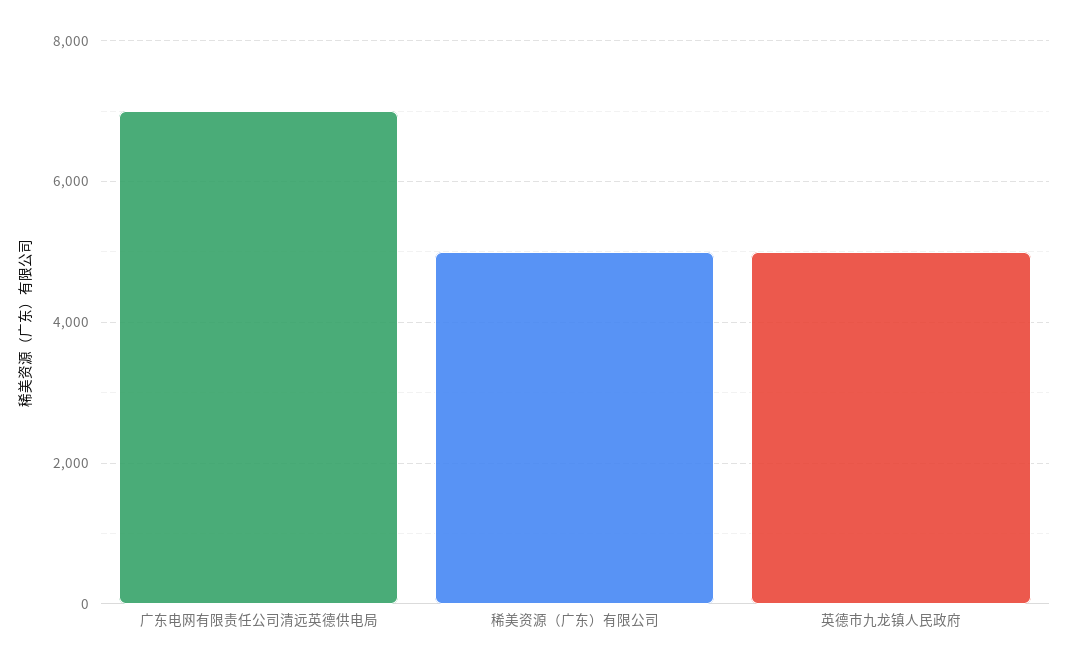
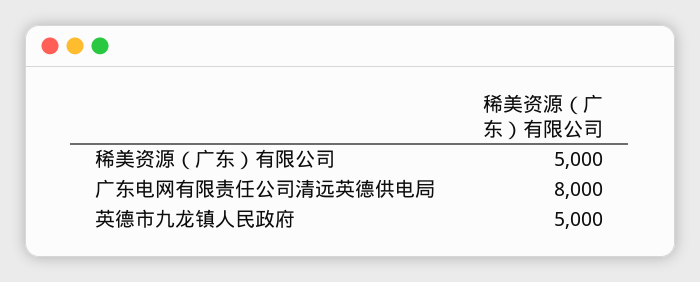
  {
-   "广东电网有限责任公司清远英德供电局": 7000,
+   "广东电网有限责任公司清远英德供电局": 8000,
    "稀美资源（广东）有限公司": 5000,
    "英德市九龙镇人民政府": 5000
  }

